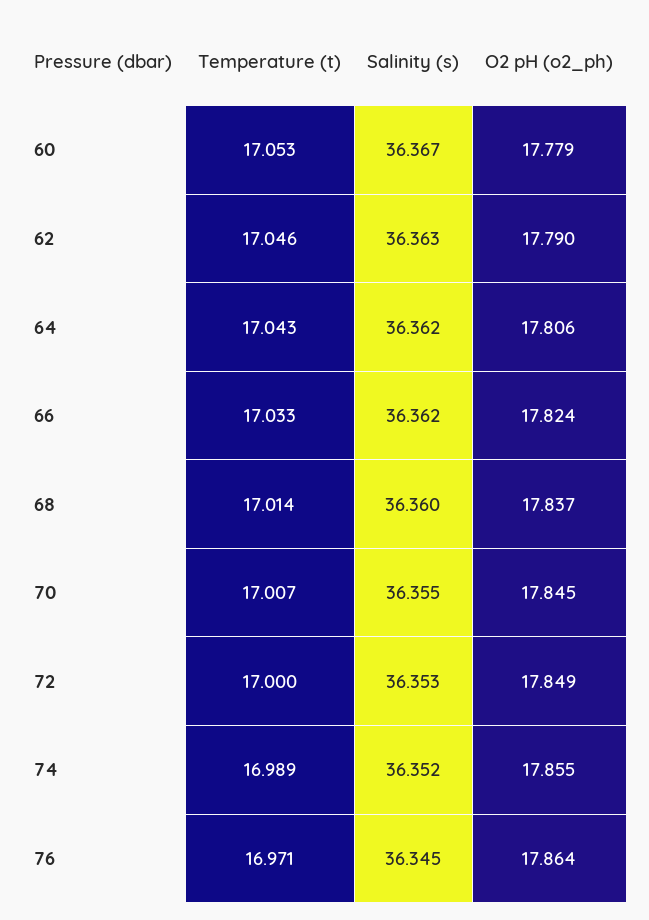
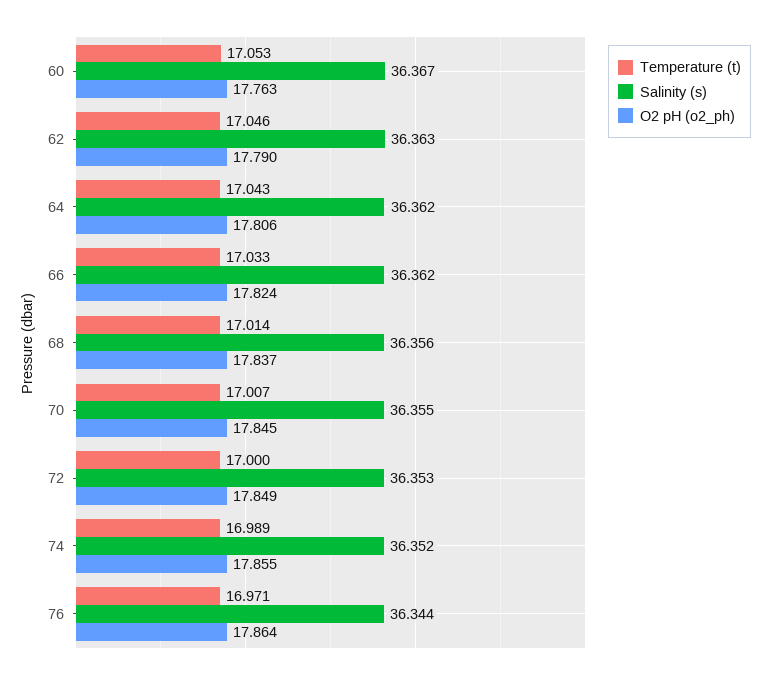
  {
    "Temperature (t)": {
      "60": 17.053,
      "62": 17.046,
      "64": 17.043,
      "66": 17.033,
      "68": 17.014,
      "70": 17.007,
      "72": 17,
      "74": 16.989,
      "76": 16.971
    },
    "Salinity (s)": {
      "60": 36.367,
      "62": 36.363,
      "64": 36.362,
      "66": 36.362,
-     "68": 36.36,
+     "68": 36.356,
      "70": 36.355,
      "72": 36.353,
      "74": 36.352,
-     "76": 36.345
+     "76": 36.344
    },
    "O2 pH (o2_ph)": {
-     "60": 17.779,
+     "60": 17.763,
      "62": 17.79,
      "64": 17.806,
      "66": 17.824,
      "68": 17.837,
      "70": 17.845,
      "72": 17.849,
      "74": 17.855,
      "76": 17.864
    }
  }

